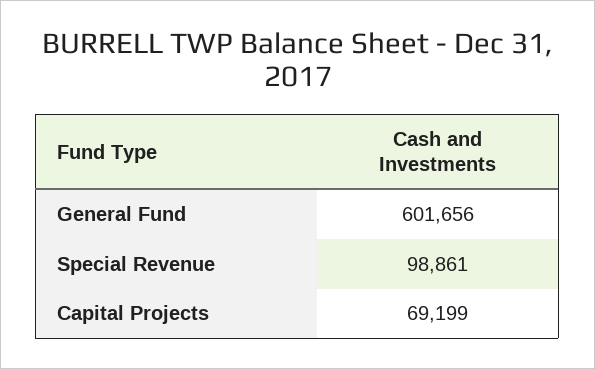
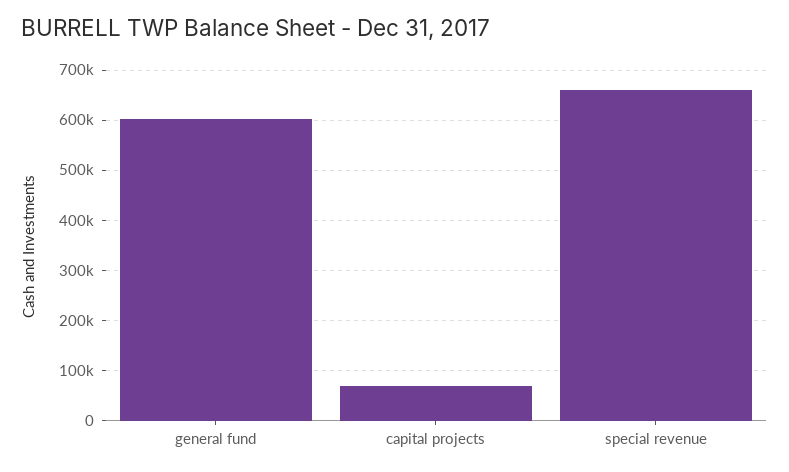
  {
    "General Fund": 601656,
-   "Special Revenue": 98861,
+   "Special Revenue": 660000,
    "Capital Projects": 69199
  }

